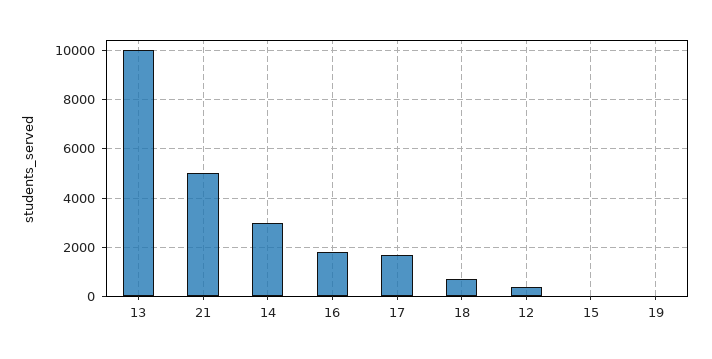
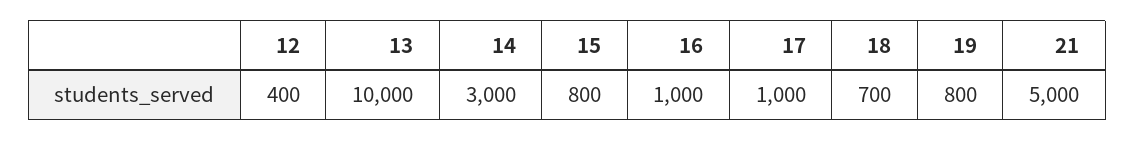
  {
    "13": 10000,
    "21": 5000,
    "14": 3000,
-   "16": 1750,
+   "16": 1000,
-   "17": 1750,
+   "17": 1000,
    "18": 700,
    "12": 400,
-   "15": 0,
+   "15": 800,
-   "19": 0
+   "19": 800
  }

